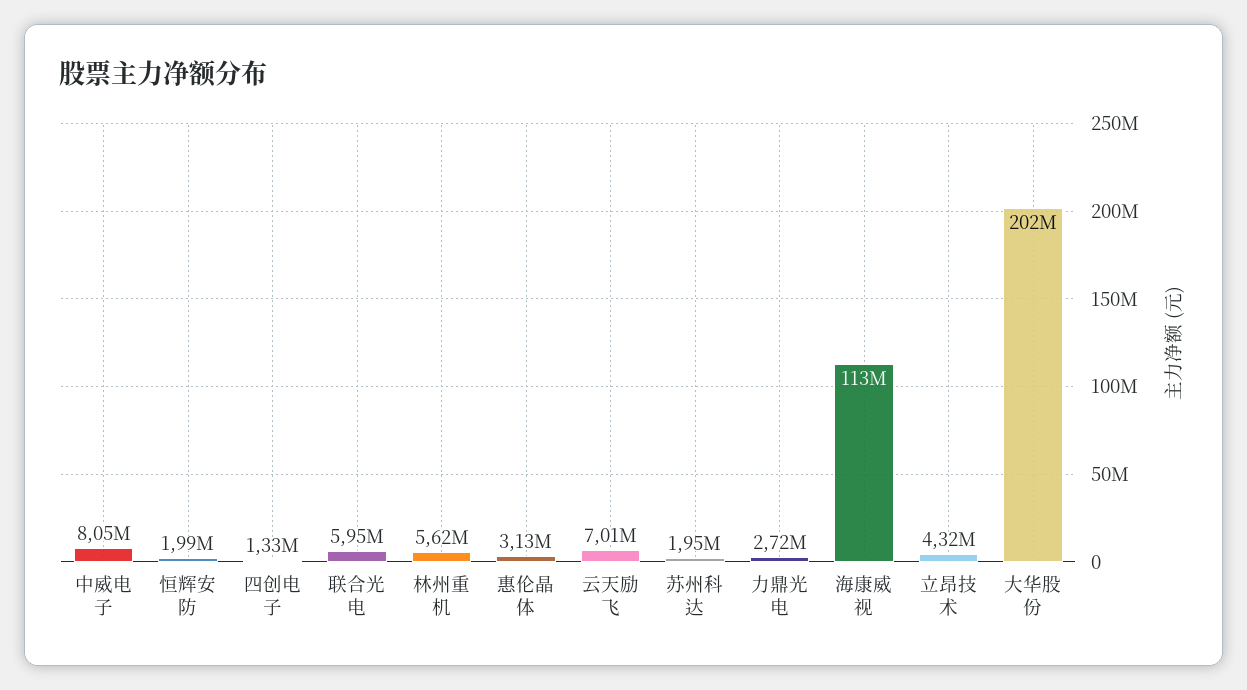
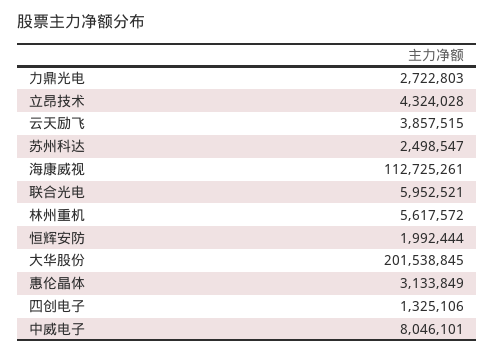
  {
    "中威电子": 8046101,
    "恒辉安防": 1992444,
    "四创电子": 1325106,
    "联合光电": 5952521,
    "林州重机": 5617572,
    "惠伦晶体": 3133849,
-   "云天励飞": 7010000,
+   "云天励飞": 3857515,
-   "苏州科达": 1950000,
+   "苏州科达": 2498547,
    "力鼎光电": 2722803,
    "海康威视": 112725261,
    "立昂技术": 4324028,
    "大华股份": 201538845
  }

